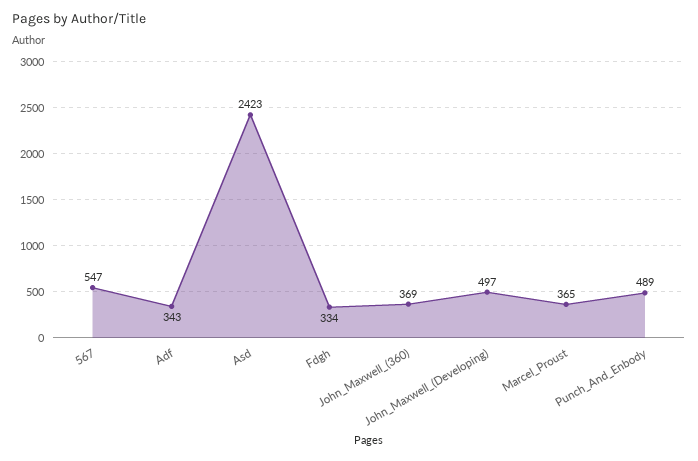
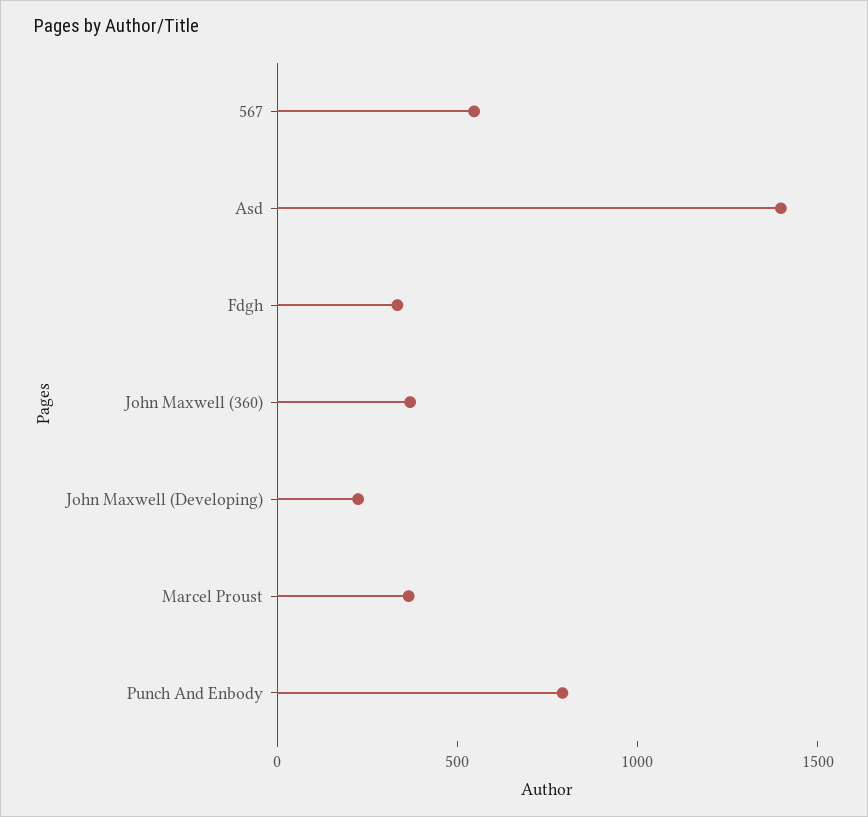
  {
    "567": 547,
-   "Adf": 343,
-   "Asd": 2423,
+   "Asd": 1400,
    "Fdgh": 334,
    "John_Maxwell_(360)": 369,
-   "John_Maxwell_(Developing)": 497,
+   "John_Maxwell_(Developing)": 200,
    "Marcel_Proust": 365,
-   "Punch_And_Enbody": 489
+   "Punch_And_Enbody": 800
  }

